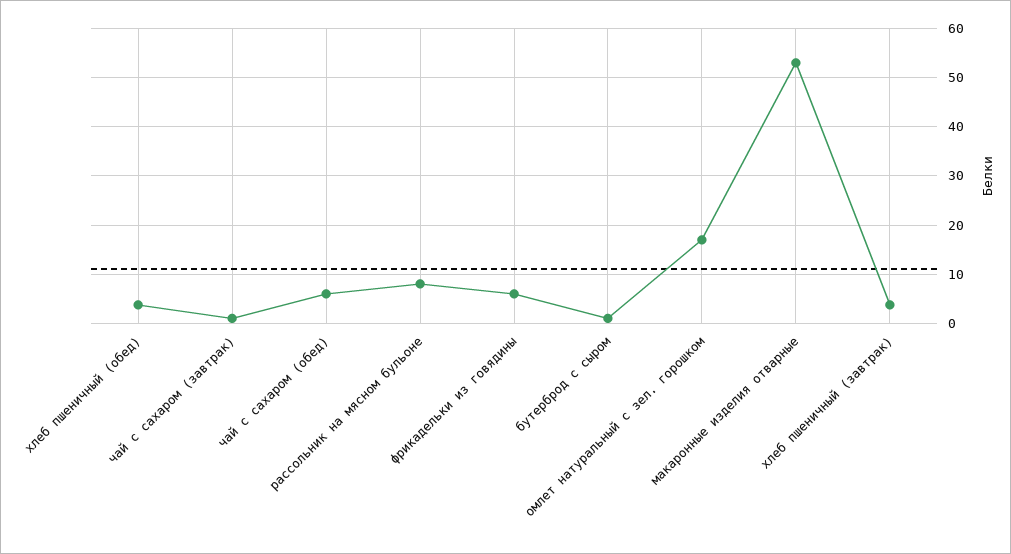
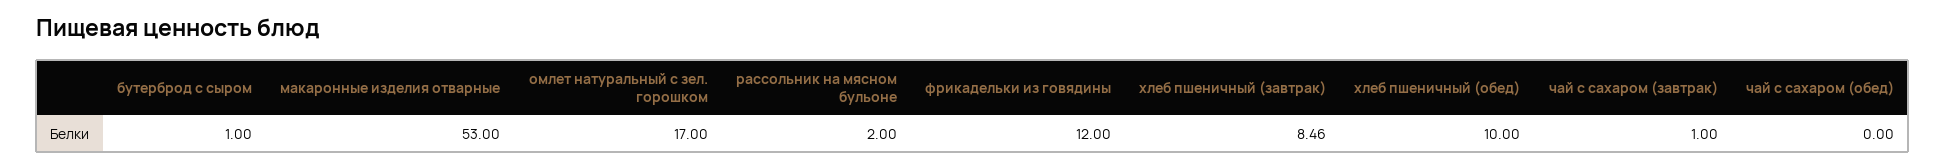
  {
-   "хлеб пшеничный (обед)": 4,
+   "хлеб пшеничный (обед)": 10,
    "чай с сахаром (завтрак)": 1,
-   "чай с сахаром (обед)": 6,
+   "чай с сахаром (обед)": 0,
-   "рассольник на мясном бульоне": 8,
+   "рассольник на мясном бульоне": 2,
-   "фрикадельки из говядины": 6,
+   "фрикадельки из говядины": 12,
    "бутерброд с сыром": 1,
    "омлет натуральный с зел. горошком": 17,
    "макаронные изделия отварные": 53,
-   "хлеб пшеничный (завтрак)": 4
+   "хлеб пшеничный (завтрак)": 8.46
  }

